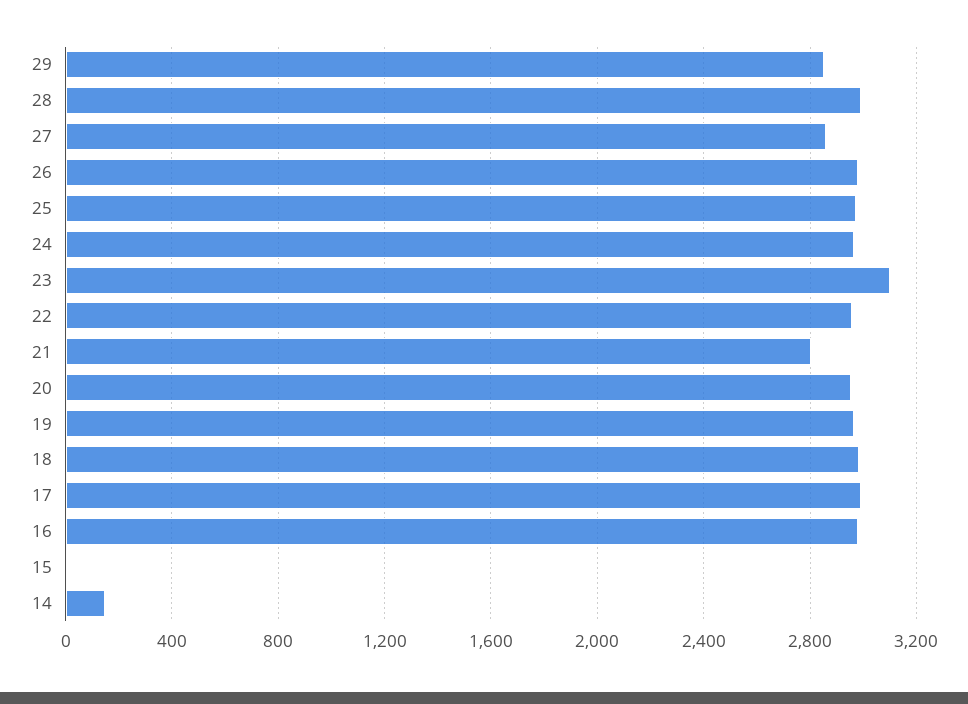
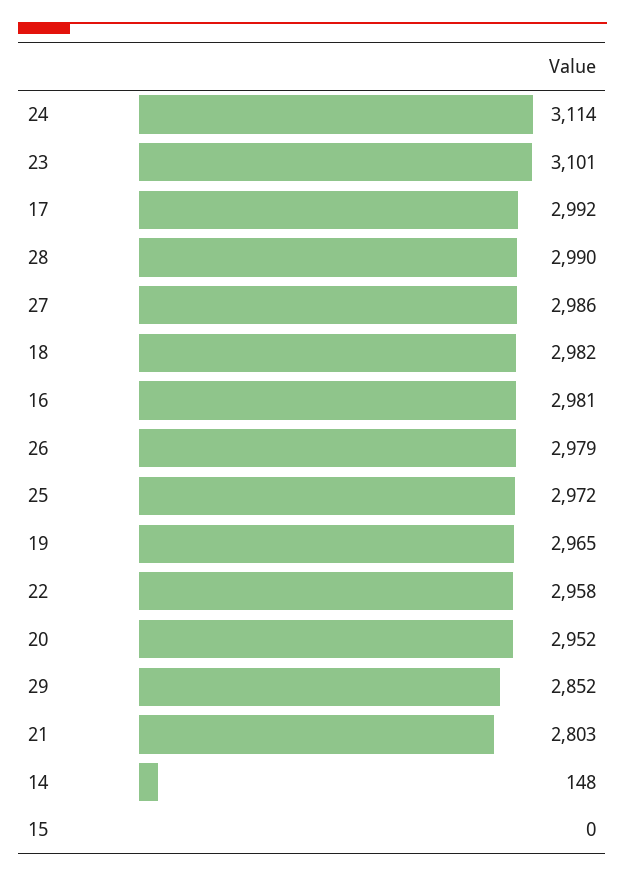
  {
    "29": 2852,
    "28": 2990,
-   "27": 2850,
+   "27": 2986,
    "26": 2979,
    "25": 2972,
-   "24": 2950,
+   "24": 3114,
    "23": 3101,
    "22": 2958,
    "21": 2803,
    "20": 2952,
    "19": 2965,
    "18": 2982,
    "17": 2992,
    "16": 2981,
    "15": 0,
    "14": 148
  }

